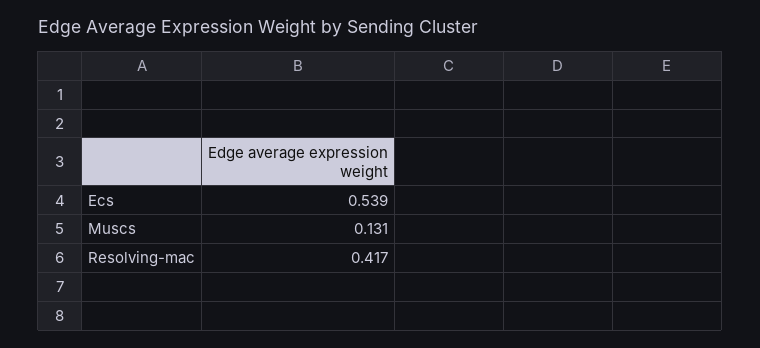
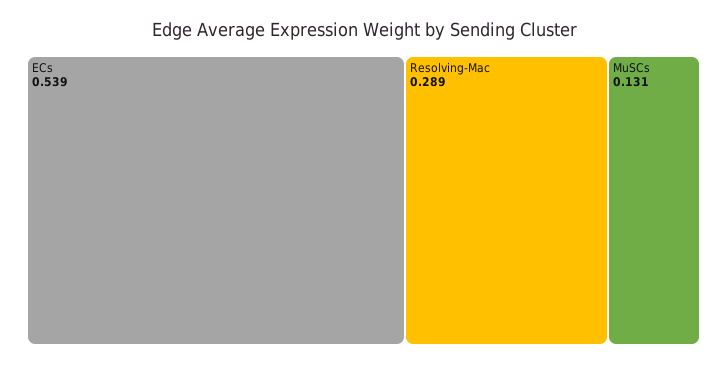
  {
    "Ecs": 0.539,
    "Muscs": 0.131,
-   "Resolving-mac": 0.417
+   "Resolving-mac": 0.289
  }

